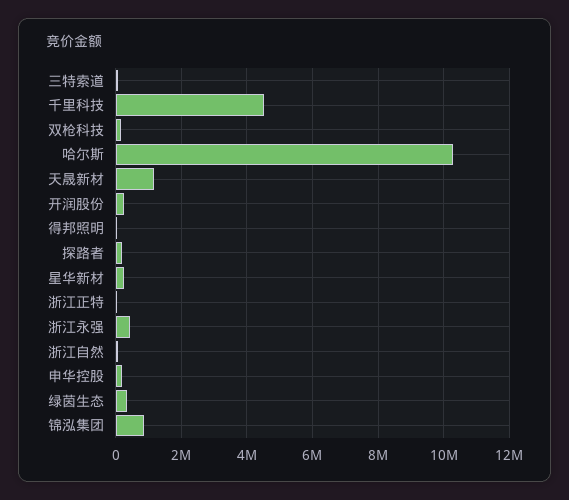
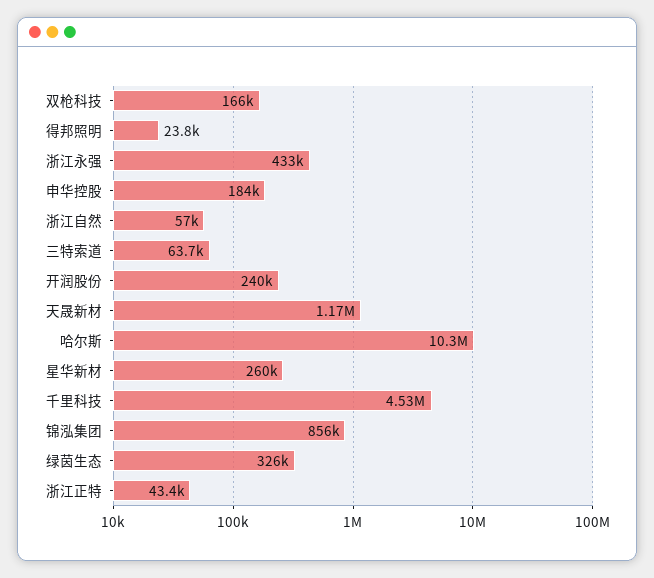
  {
    "三特索道": 63700,
    "千里科技": 4530000,
    "双枪科技": 166000,
    "哈尔斯": 10300000,
    "天晟新材": 1170000,
    "开润股份": 240000,
    "得邦照明": 23800,
-   "探路者": 200000,
    "星华新材": 260000,
    "浙江正特": 43400,
    "浙江永强": 433000,
    "浙江自然": 57000,
    "申华控股": 184000,
    "绿茵生态": 326000,
    "锦泓集团": 856000
  }

